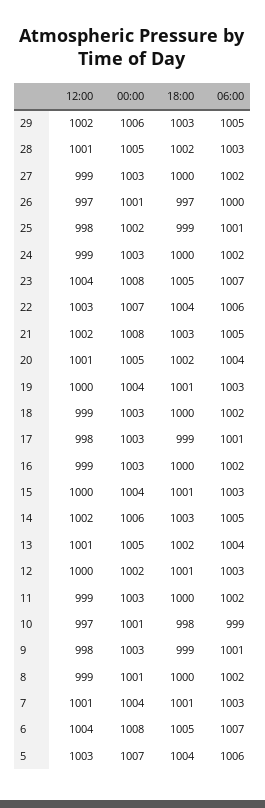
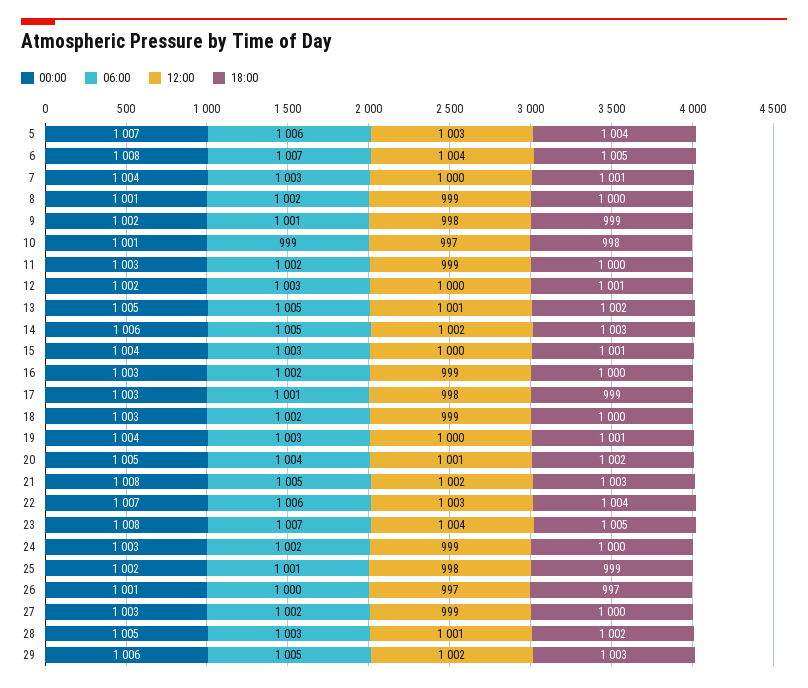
  {
    "12:00": {
      "29": 1002,
      "28": 1001,
      "27": 999,
      "26": 997,
      "25": 998,
      "24": 999,
      "23": 1004,
      "22": 1003,
      "21": 1002,
      "20": 1001,
      "19": 1000,
      "18": 999,
      "17": 998,
      "16": 999,
      "15": 1000,
      "14": 1002,
      "13": 1001,
      "12": 1000,
      "11": 999,
      "10": 997,
      "9": 998,
      "8": 999,
-     "7": 1001,
+     "7": 1000,
      "6": 1004,
      "5": 1003
    },
    "00:00": {
      "29": 1006,
      "28": 1005,
      "27": 1003,
      "26": 1001,
      "25": 1002,
      "24": 1003,
      "23": 1008,
      "22": 1007,
      "21": 1008,
      "20": 1005,
      "19": 1004,
      "18": 1003,
      "17": 1003,
      "16": 1003,
      "15": 1004,
      "14": 1006,
      "13": 1005,
      "12": 1002,
      "11": 1003,
      "10": 1001,
-     "9": 1003,
+     "9": 1002,
      "8": 1001,
      "7": 1004,
      "6": 1008,
      "5": 1007
    },
    "18:00": {
      "29": 1003,
      "28": 1002,
      "27": 1000,
      "26": 997,
      "25": 999,
      "24": 1000,
      "23": 1005,
      "22": 1004,
      "21": 1003,
      "20": 1002,
      "19": 1001,
      "18": 1000,
      "17": 999,
      "16": 1000,
      "15": 1001,
      "14": 1003,
      "13": 1002,
      "12": 1001,
      "11": 1000,
      "10": 998,
      "9": 999,
      "8": 1000,
      "7": 1001,
      "6": 1005,
      "5": 1004
    },
    "06:00": {
      "29": 1005,
      "28": 1003,
      "27": 1002,
      "26": 1000,
      "25": 1001,
      "24": 1002,
      "23": 1007,
      "22": 1006,
      "21": 1005,
      "20": 1004,
      "19": 1003,
      "18": 1002,
      "17": 1001,
      "16": 1002,
      "15": 1003,
      "14": 1005,
-     "13": 1004,
+     "13": 1005,
      "12": 1003,
      "11": 1002,
      "10": 999,
      "9": 1001,
      "8": 1002,
      "7": 1003,
      "6": 1007,
      "5": 1006
    }
  }

